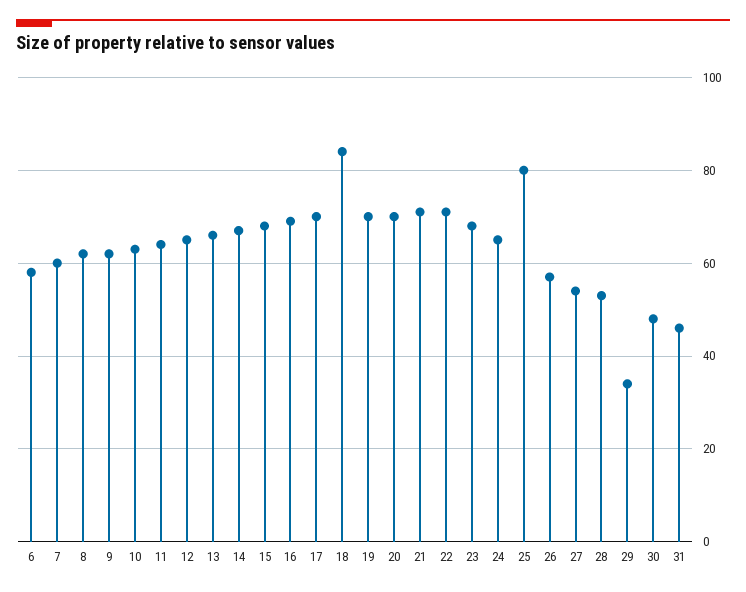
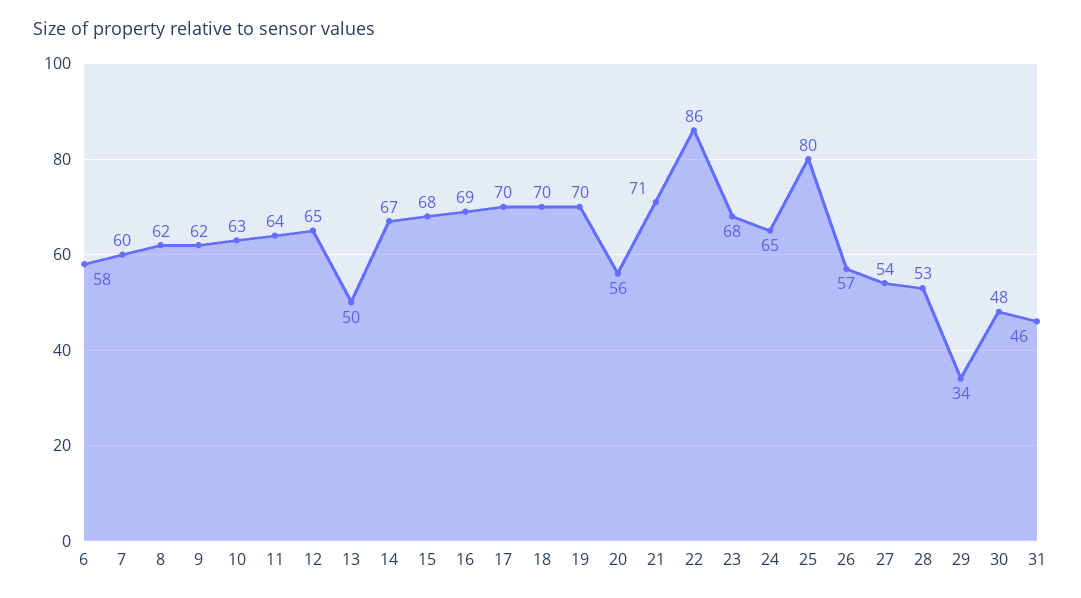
  {
    "6": 58,
    "7": 60,
    "8": 62,
    "9": 62,
    "10": 63,
    "11": 64,
    "12": 65,
-   "13": 65,
+   "13": 50,
    "14": 67,
    "15": 68,
    "16": 69,
    "17": 70,
-   "18": 85,
+   "18": 70,
    "19": 70,
-   "20": 70,
+   "20": 56,
    "21": 71,
-   "22": 70,
+   "22": 86,
    "23": 68,
    "24": 65,
    "25": 80,
    "26": 57,
    "27": 54,
    "28": 53,
    "29": 34,
    "30": 48,
    "31": 46
  }

